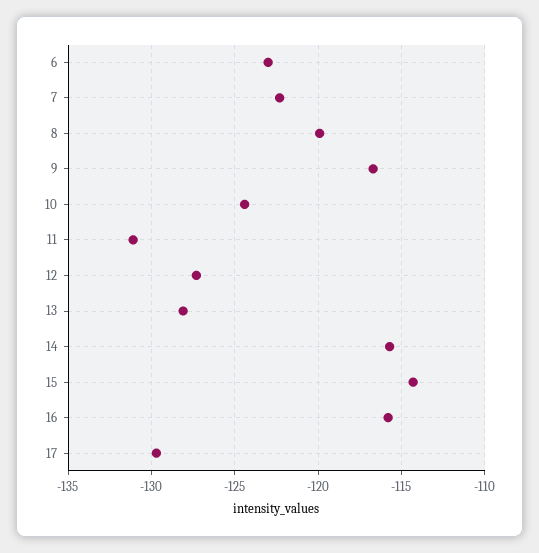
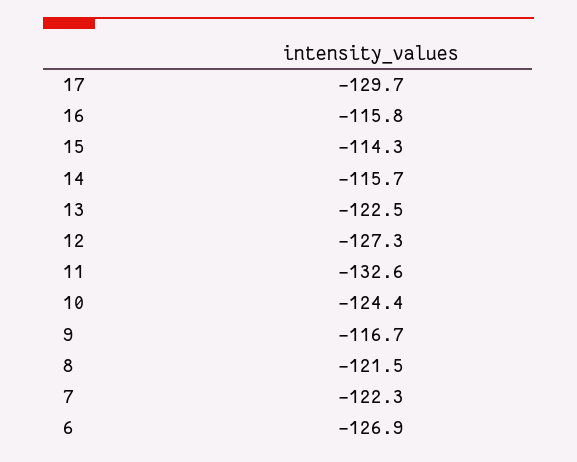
  {
-   "6": -123,
+   "6": -126.9,
    "7": -122.3,
-   "8": -120,
+   "8": -121.5,
    "9": -116.7,
    "10": -124.4,
-   "11": -131,
+   "11": -132.6,
    "12": -127.3,
-   "13": -128,
+   "13": -122.5,
    "14": -115.7,
    "15": -114.3,
    "16": -115.8,
    "17": -129.7
  }

